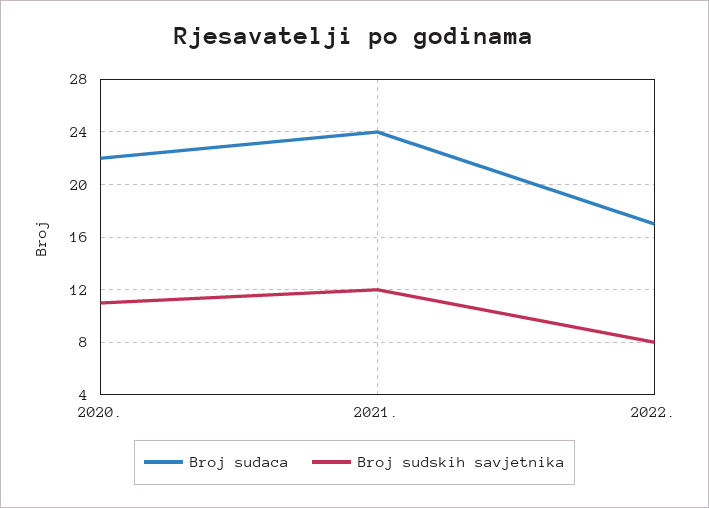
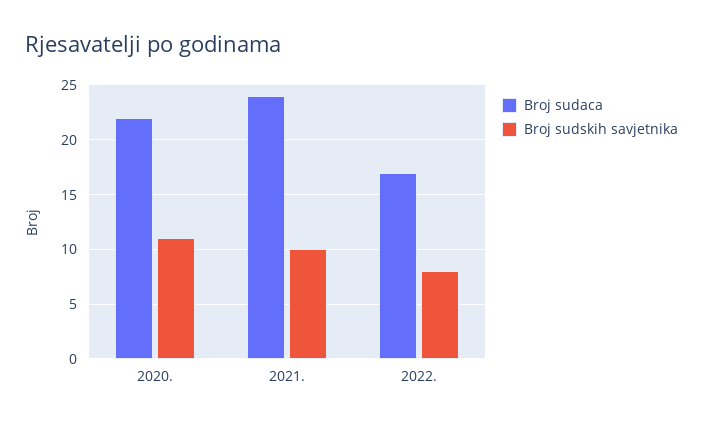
  {
    "Broj sudaca": {
      "2020.": 22,
      "2021.": 24,
      "2022.": 17
    },
    "Broj sudskih savjetnika": {
      "2020.": 11,
-     "2021.": 12,
+     "2021.": 10,
      "2022.": 8
    }
  }

